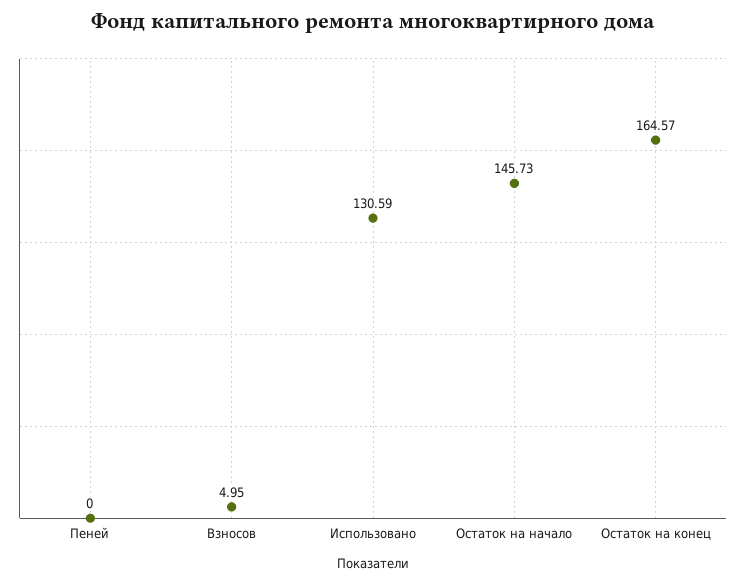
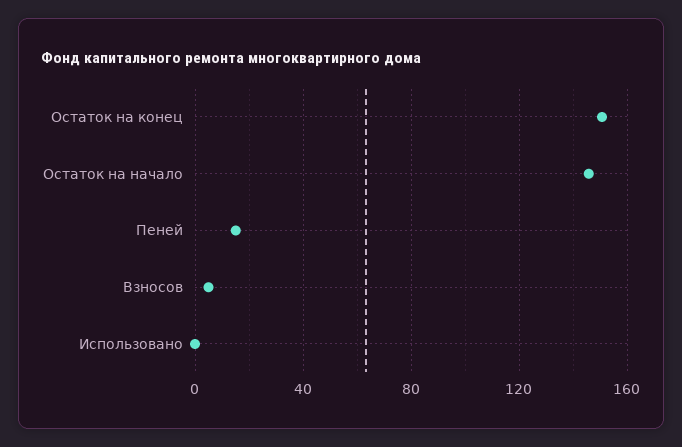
  {
-   "Пеней": 0,
+   "Пеней": 15,
    "Взносов": 4.95,
-   "Использовано": 130.59,
+   "Использовано": 0,
    "Остаток на начало": 145.73,
-   "Остаток на конец": 164.57
+   "Остаток на конец": 150
  }

